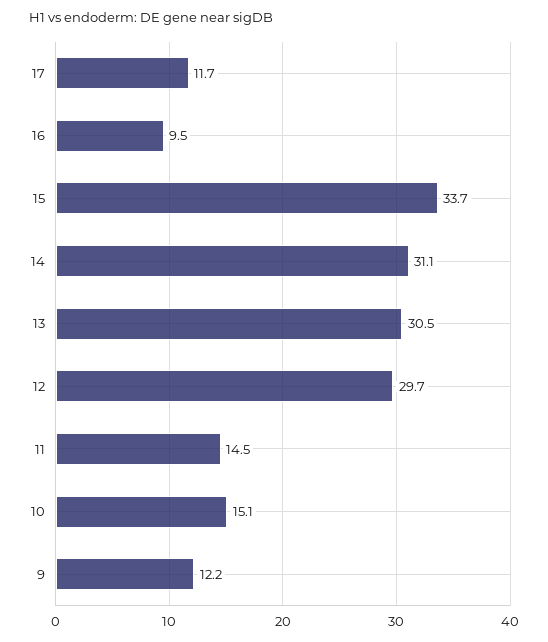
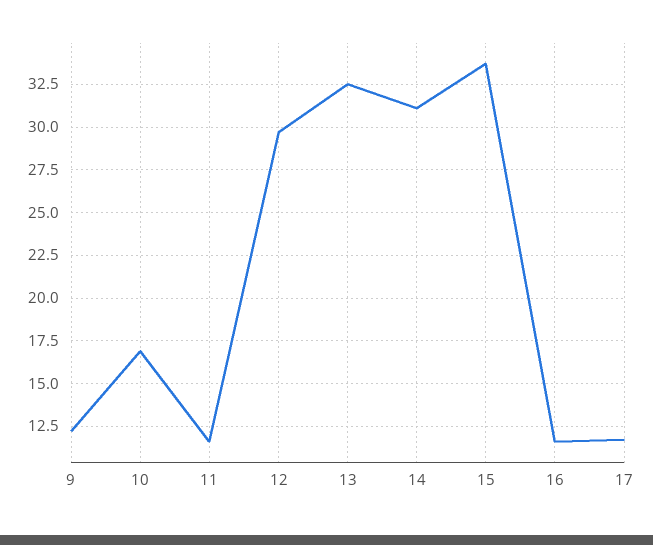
  {
    "17": 11.7,
-   "16": 9.5,
+   "16": 11.5,
    "15": 33.7,
    "14": 31.1,
-   "13": 30.5,
+   "13": 32.5,
    "12": 29.7,
-   "11": 14.5,
+   "11": 11.5,
-   "10": 15.1,
+   "10": 17,
    "9": 12.2
  }

